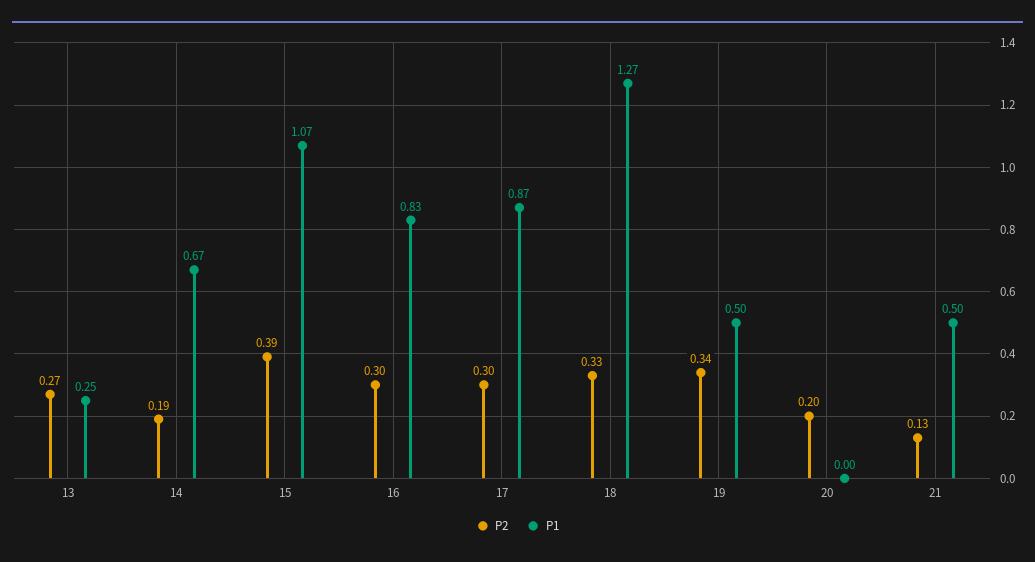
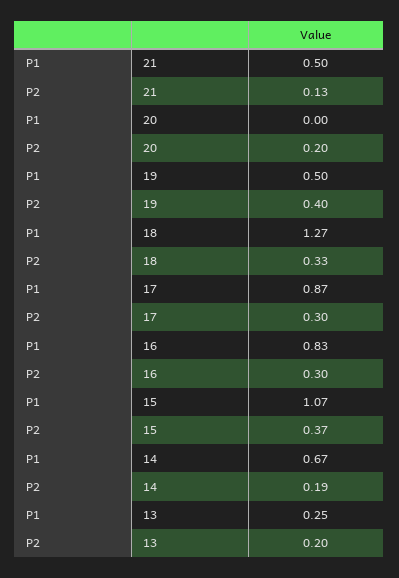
  {
    "P2": {
-     "13": 0.27,
+     "13": 0.2,
      "14": 0.19,
-     "15": 0.39,
+     "15": 0.37,
      "16": 0.3,
      "17": 0.3,
      "18": 0.33,
-     "19": 0.34,
+     "19": 0.4,
      "20": 0.2,
      "21": 0.13
    },
    "P1": {
      "13": 0.25,
      "14": 0.67,
      "15": 1.07,
      "16": 0.83,
      "17": 0.87,
      "18": 1.27,
      "19": 0.5,
      "20": 0,
      "21": 0.5
    }
  }

